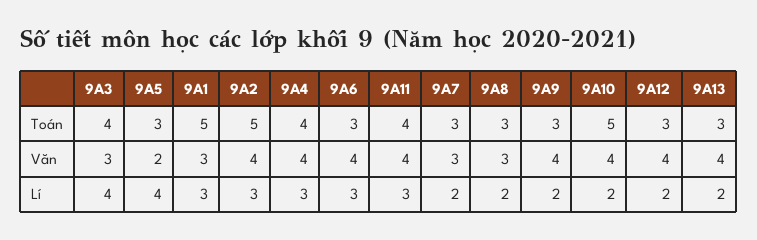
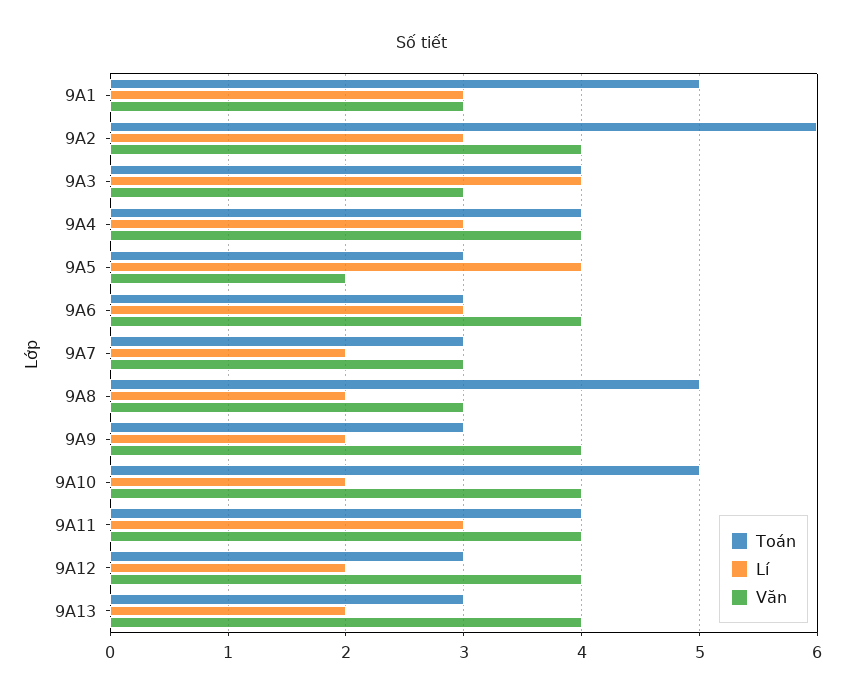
  {
    "Toán": {
      "9A3": 4,
      "9A5": 3,
      "9A1": 5,
-     "9A2": 5,
+     "9A2": 6,
      "9A4": 4,
      "9A6": 3,
      "9A11": 4,
      "9A7": 3,
-     "9A8": 3,
+     "9A8": 5,
      "9A9": 3,
      "9A10": 5,
      "9A12": 3,
      "9A13": 3
    },
    "Văn": {
      "9A3": 3,
      "9A5": 2,
      "9A1": 3,
      "9A2": 4,
      "9A4": 4,
      "9A6": 4,
      "9A11": 4,
      "9A7": 3,
      "9A8": 3,
      "9A9": 4,
      "9A10": 4,
      "9A12": 4,
      "9A13": 4
    },
    "Lí": {
      "9A3": 4,
      "9A5": 4,
      "9A1": 3,
      "9A2": 3,
      "9A4": 3,
      "9A6": 3,
      "9A11": 3,
      "9A7": 2,
      "9A8": 2,
      "9A9": 2,
      "9A10": 2,
      "9A12": 2,
      "9A13": 2
    }
  }

